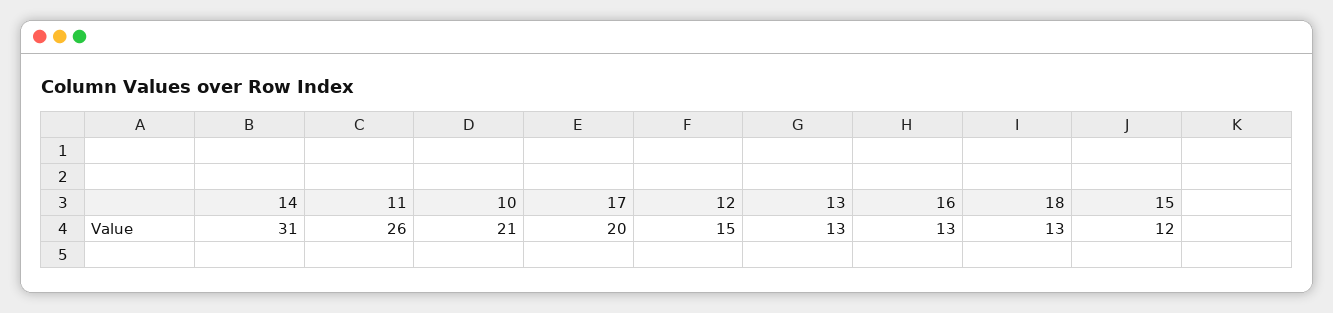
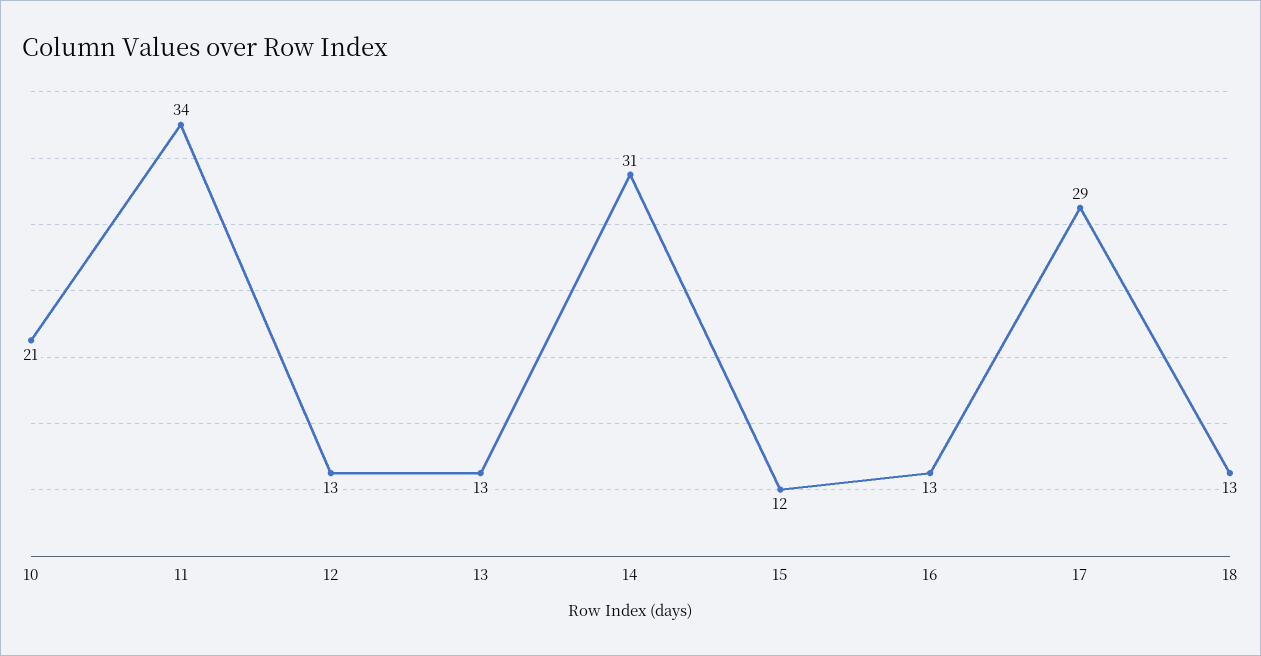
  {
    "14": 31,
-   "11": 26,
+   "11": 34,
    "10": 21,
-   "17": 20,
+   "17": 29,
-   "12": 15,
+   "12": 13,
    "13": 13,
    "16": 13,
    "18": 13,
    "15": 12
  }

